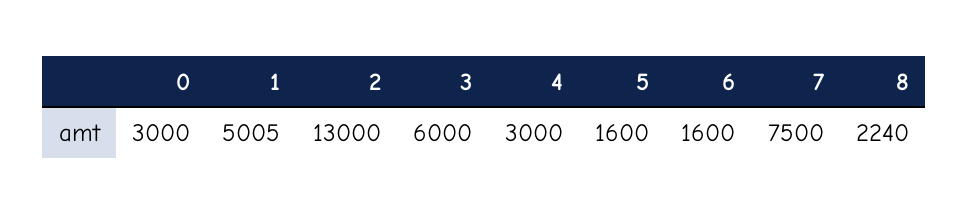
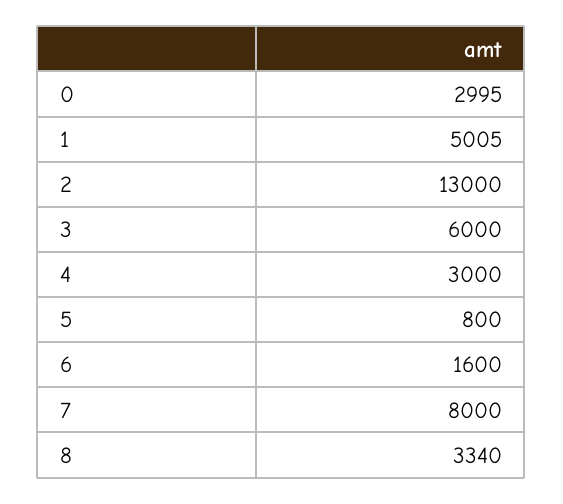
  {
-   "0": 3000,
+   "0": 2995,
    "1": 5005,
    "2": 13000,
    "3": 6000,
    "4": 3000,
-   "5": 1600,
+   "5": 800,
    "6": 1600,
-   "7": 7500,
+   "7": 8000,
-   "8": 2240
+   "8": 3340
  }

